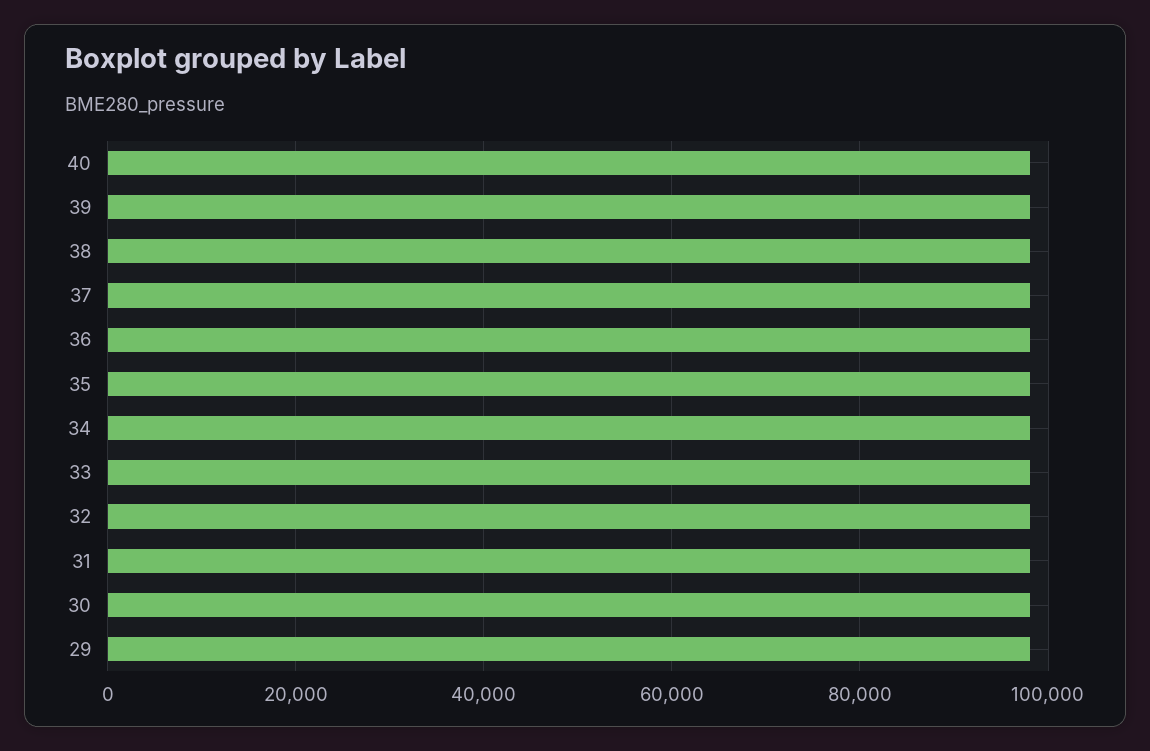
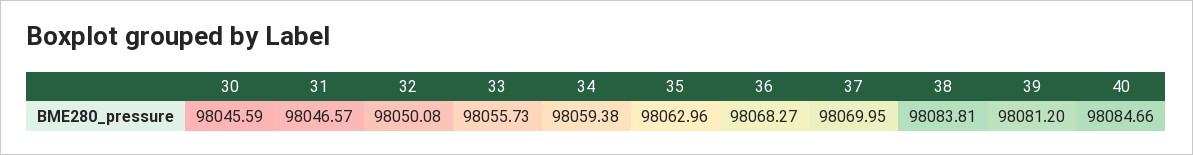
  {
    "40": 98084.66,
    "39": 98081.2,
    "38": 98083.81,
    "37": 98069.95,
    "36": 98068.27,
    "35": 98062.96,
    "34": 98059.38,
    "33": 98055.73,
    "32": 98050.08,
    "31": 98046.57,
-   "30": 98045.59,
+   "30": 98045.59
-   "29": 98000
  }

